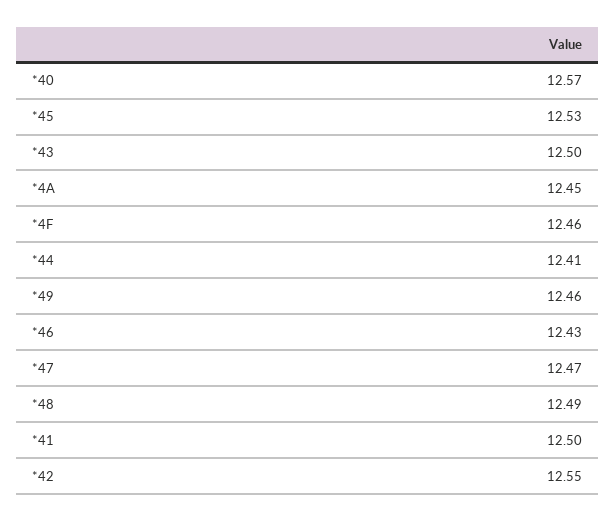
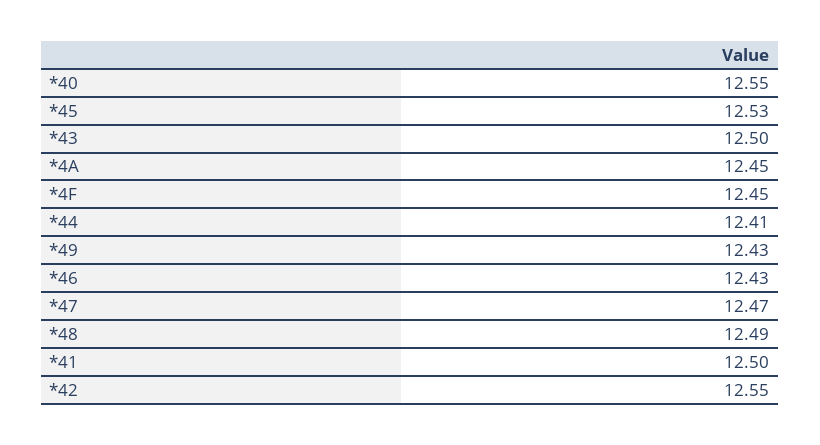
  {
-   "*40": 12.57,
+   "*40": 12.55,
    "*45": 12.53,
    "*43": 12.5,
    "*4A": 12.45,
-   "*4F": 12.46,
+   "*4F": 12.45,
    "*44": 12.41,
-   "*49": 12.46,
+   "*49": 12.43,
    "*46": 12.43,
    "*47": 12.47,
    "*48": 12.49,
    "*41": 12.5,
    "*42": 12.55
  }

